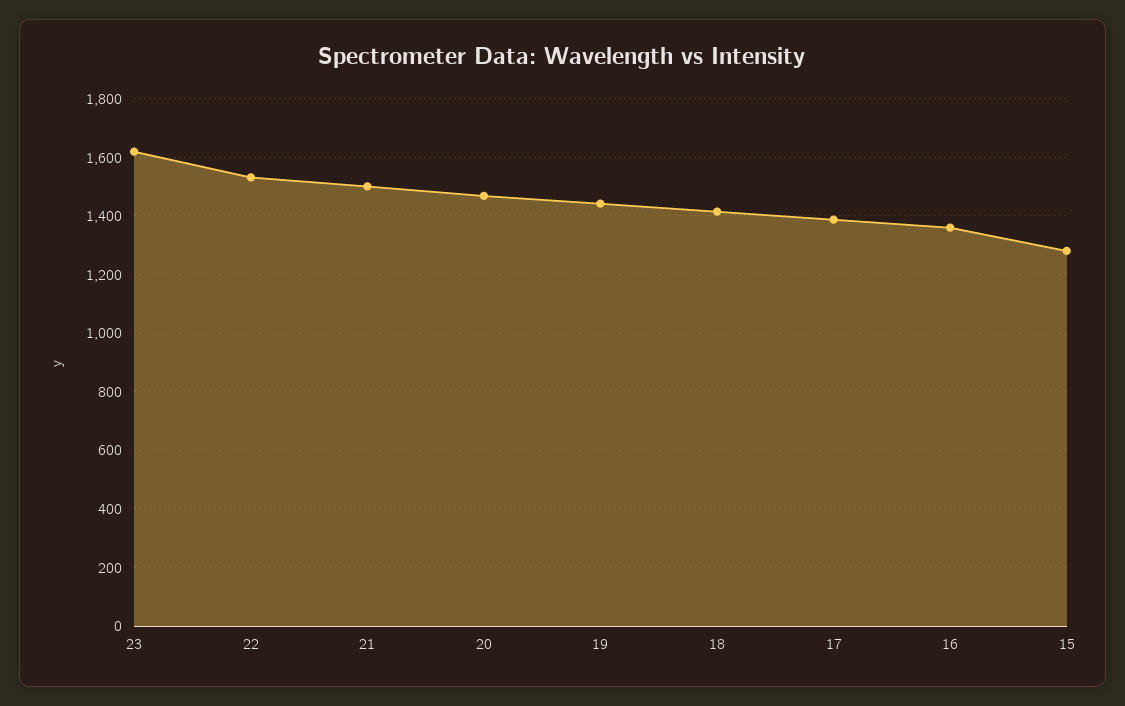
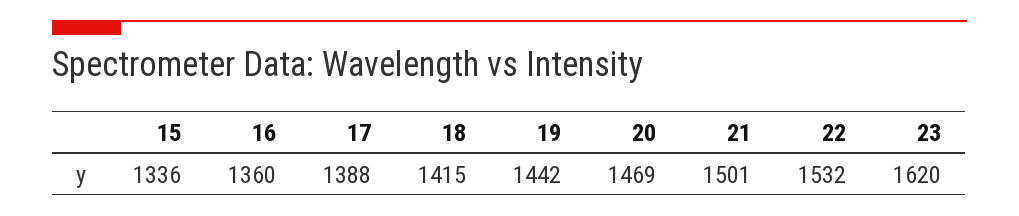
  {
    "23": 1620,
    "22": 1532,
    "21": 1501,
    "20": 1469,
    "19": 1442,
    "18": 1415,
    "17": 1388,
    "16": 1360,
-   "15": 1275
+   "15": 1336
  }

